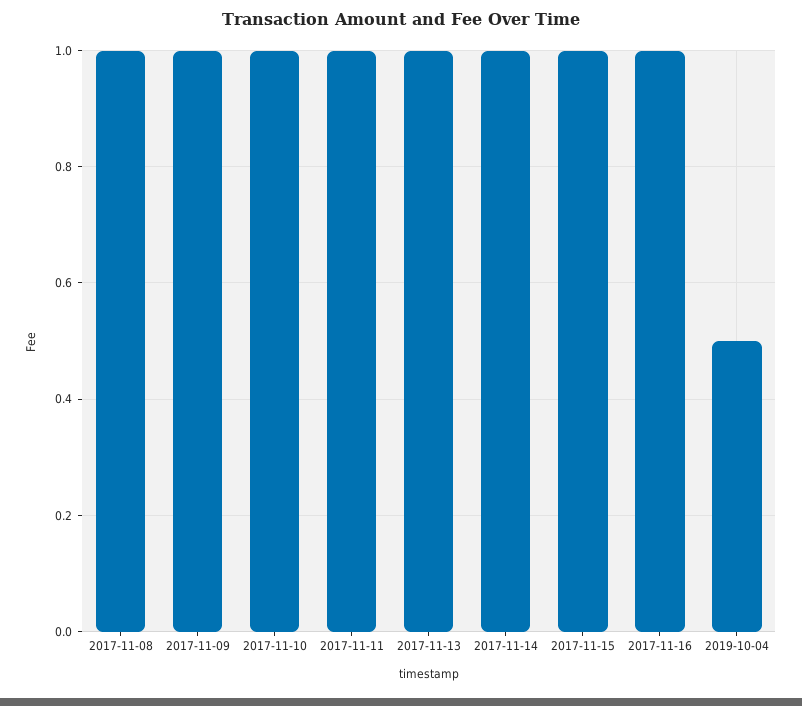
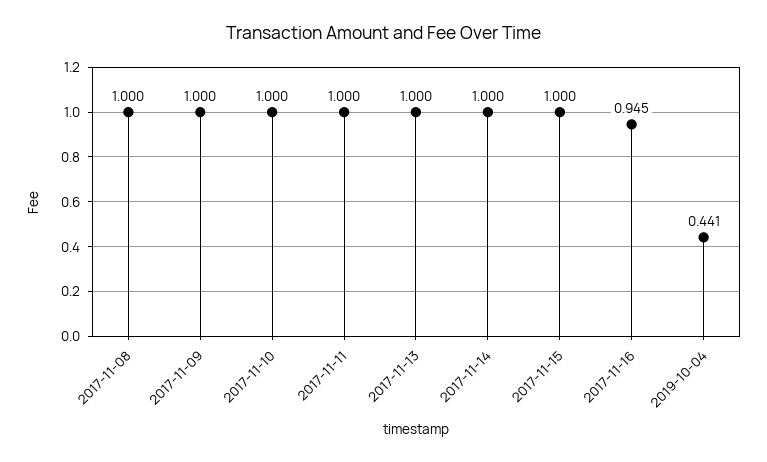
  {
    "2017-11-08": 1,
    "2017-11-09": 1,
    "2017-11-10": 1,
    "2017-11-11": 1,
    "2017-11-13": 1,
    "2017-11-14": 1,
    "2017-11-15": 1,
-   "2017-11-16": 1,
+   "2017-11-16": 0.945,
-   "2019-10-04": 0.5
+   "2019-10-04": 0.441
  }

